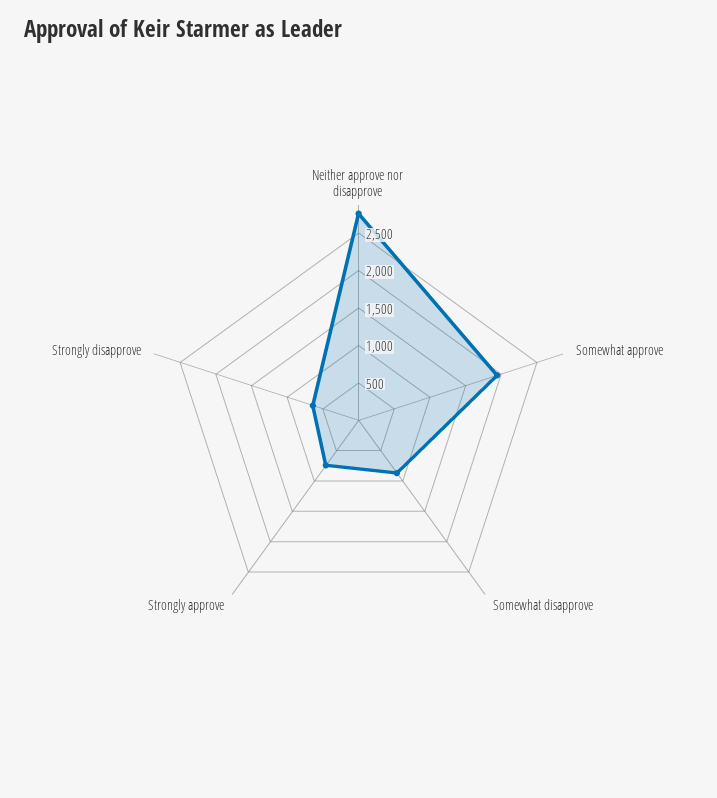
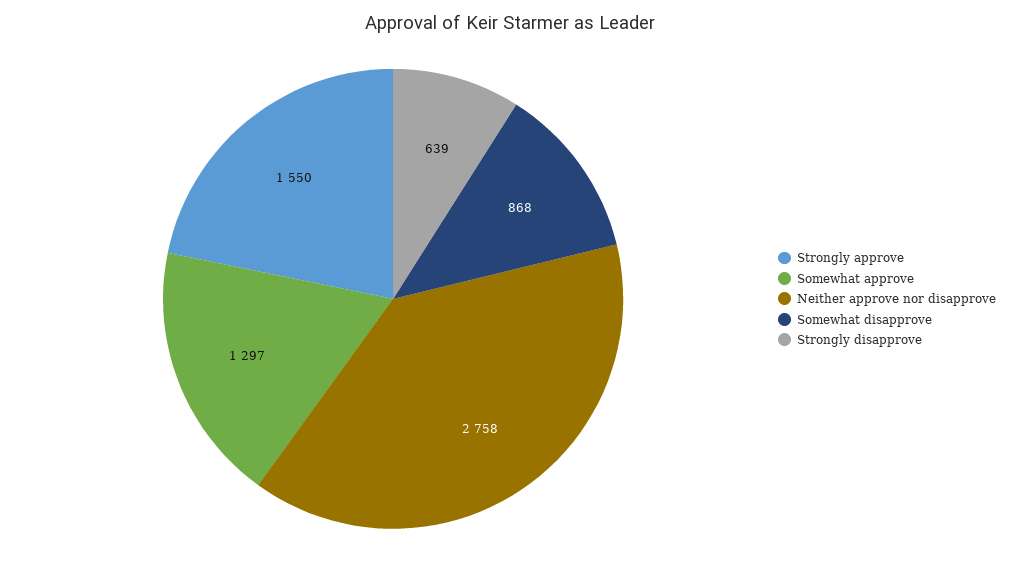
  {
    "Neither approve nor disapprove": 2758,
-   "Somewhat approve": 2000,
+   "Somewhat approve": 1297,
    "Somewhat disapprove": 868,
-   "Strongly approve": 750,
+   "Strongly approve": 1550,
    "Strongly disapprove": 639
  }

